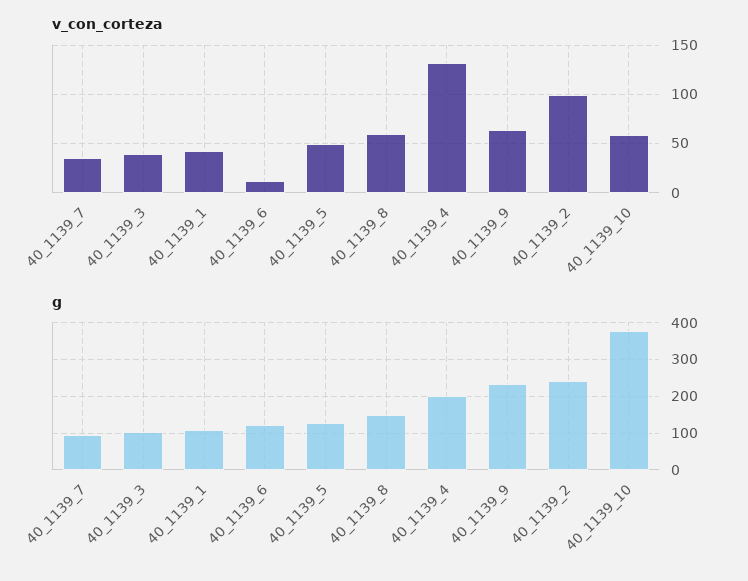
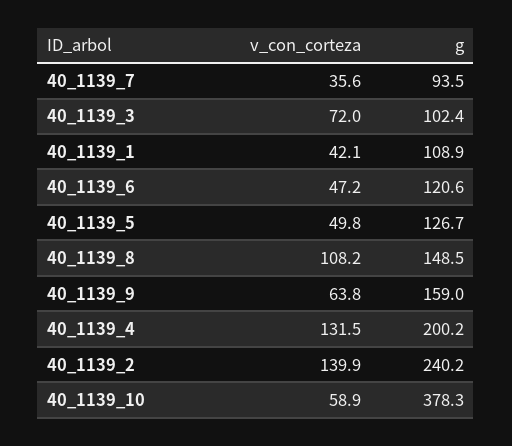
  {
    "v_con_corteza": {
      "40_1139_7": 35.6,
-     "40_1139_3": 40,
+     "40_1139_3": 72,
      "40_1139_1": 42.1,
-     "40_1139_6": 10,
+     "40_1139_6": 47.2,
      "40_1139_5": 49.8,
-     "40_1139_8": 60,
+     "40_1139_8": 108.2,
      "40_1139_4": 131.5,
      "40_1139_9": 63.8,
-     "40_1139_2": 100,
+     "40_1139_2": 139.9,
      "40_1139_10": 58.9
    },
    "g": {
      "40_1139_7": 93.5,
      "40_1139_3": 102.4,
      "40_1139_1": 108.9,
      "40_1139_6": 120.6,
      "40_1139_5": 126.7,
      "40_1139_8": 148.5,
      "40_1139_4": 200.2,
-     "40_1139_9": 240,
+     "40_1139_9": 159,
      "40_1139_2": 240.2,
      "40_1139_10": 378.3
    }
  }

